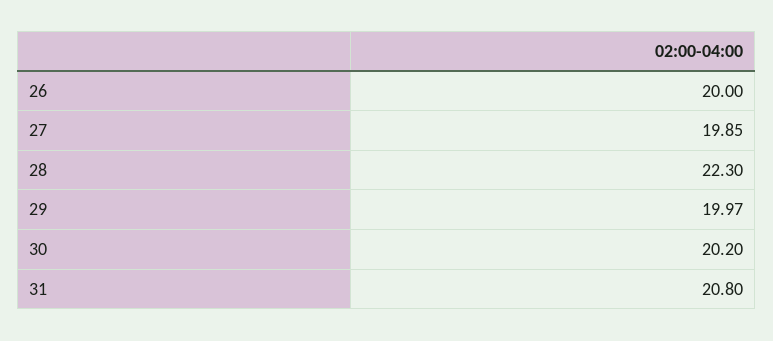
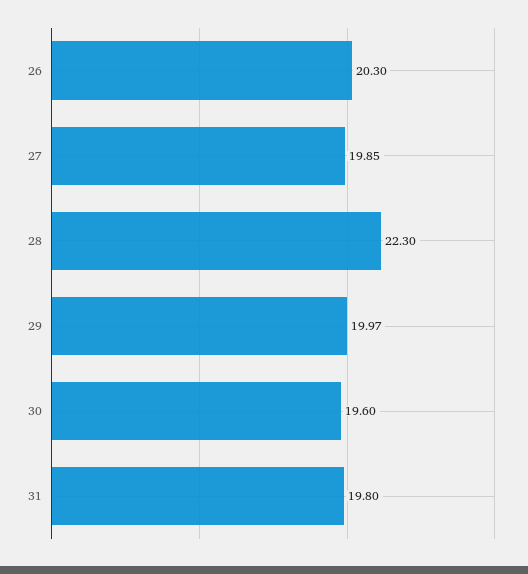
  {
-   "26": 20,
+   "26": 20.3,
    "27": 19.85,
    "28": 22.3,
    "29": 19.97,
-   "30": 20.2,
+   "30": 19.6,
-   "31": 20.8
+   "31": 19.8
  }

